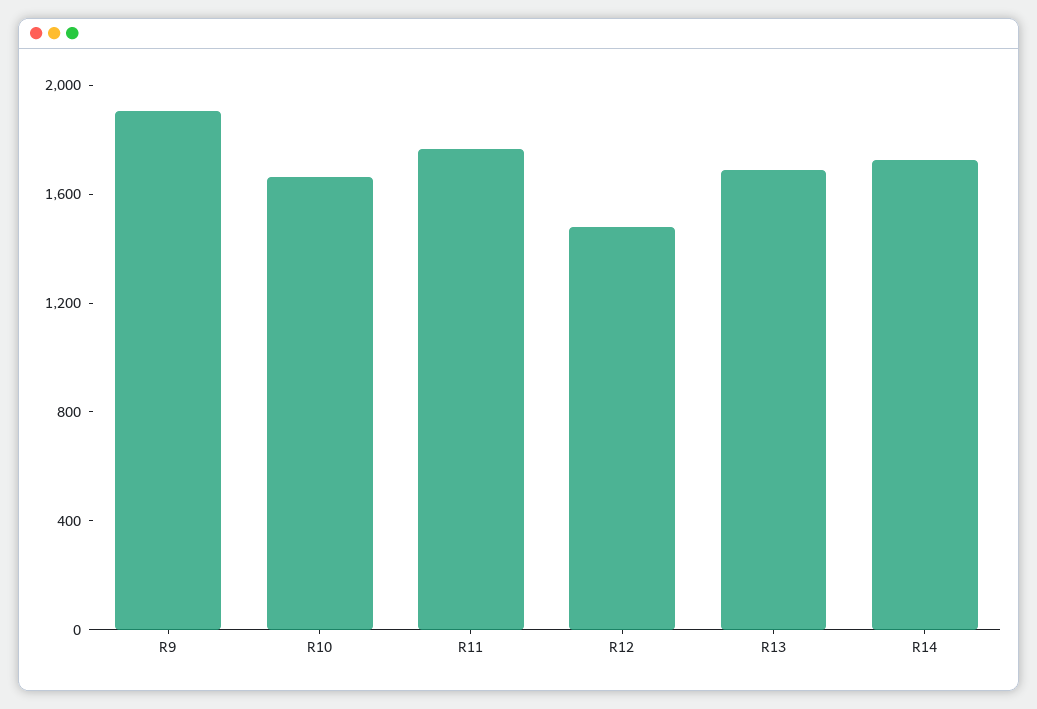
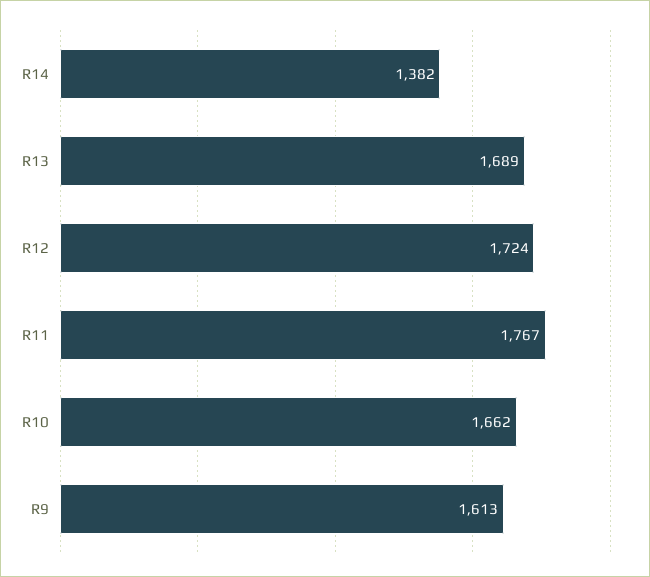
  {
-   "R9": 1900,
+   "R9": 1613,
    "R10": 1662,
    "R11": 1767,
-   "R12": 1500,
+   "R12": 1724,
    "R13": 1689,
-   "R14": 1700
+   "R14": 1382
  }

